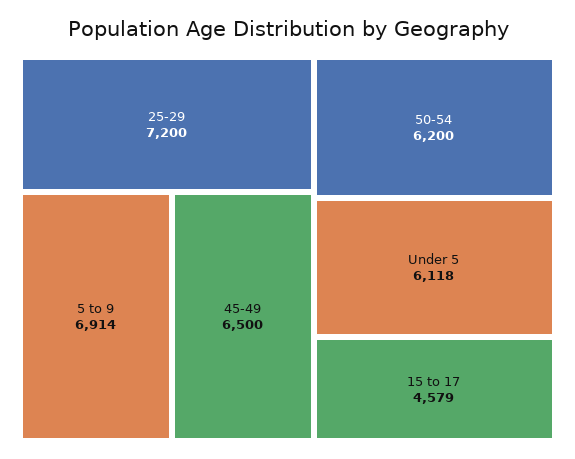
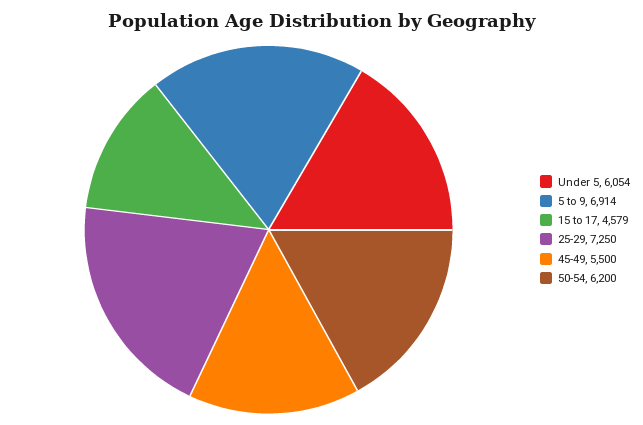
  {
-   "25-29": 7200,
+   "25-29": 7250,
    "5 to 9": 6914,
-   "45-49": 6500,
+   "45-49": 5500,
    "50-54": 6200,
-   "Under 5": 6118,
+   "Under 5": 6054,
    "15 to 17": 4579
  }

